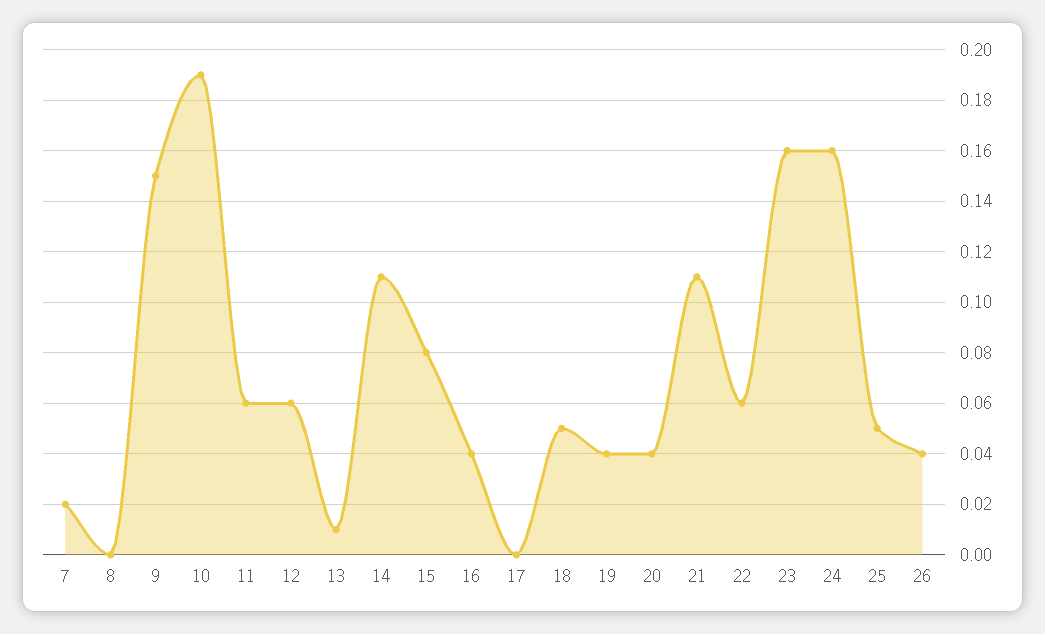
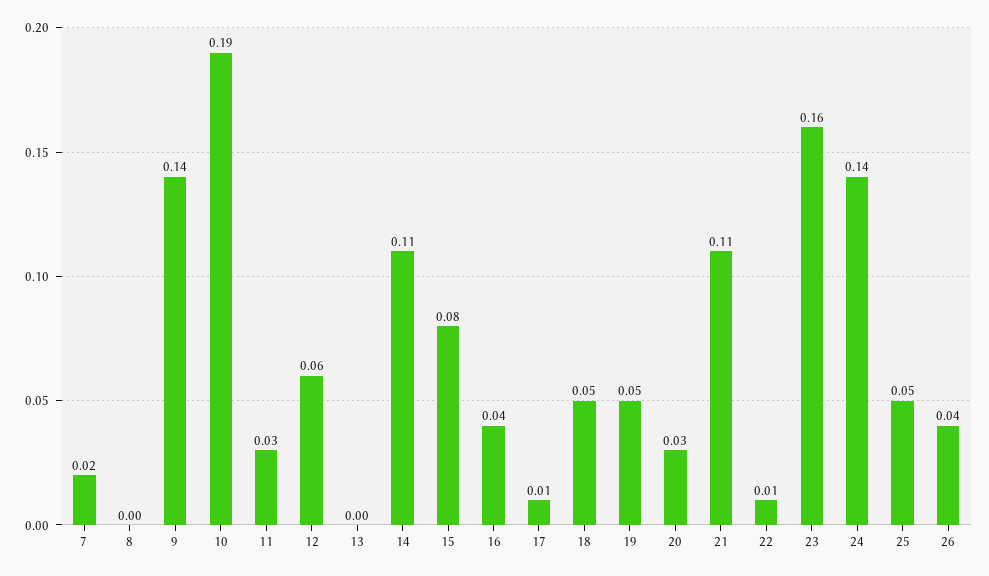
  {
    "7": 0.02,
    "8": 0,
-   "9": 0.15,
+   "9": 0.14,
    "10": 0.19,
-   "11": 0.06,
+   "11": 0.03,
    "12": 0.06,
-   "13": 0.01,
+   "13": 0,
    "14": 0.11,
    "15": 0.08,
    "16": 0.04,
-   "17": 0,
+   "17": 0.01,
    "18": 0.05,
-   "19": 0.04,
+   "19": 0.05,
-   "20": 0.04,
+   "20": 0.03,
    "21": 0.11,
-   "22": 0.06,
+   "22": 0.01,
    "23": 0.16,
-   "24": 0.16,
+   "24": 0.14,
    "25": 0.05,
    "26": 0.04
  }

